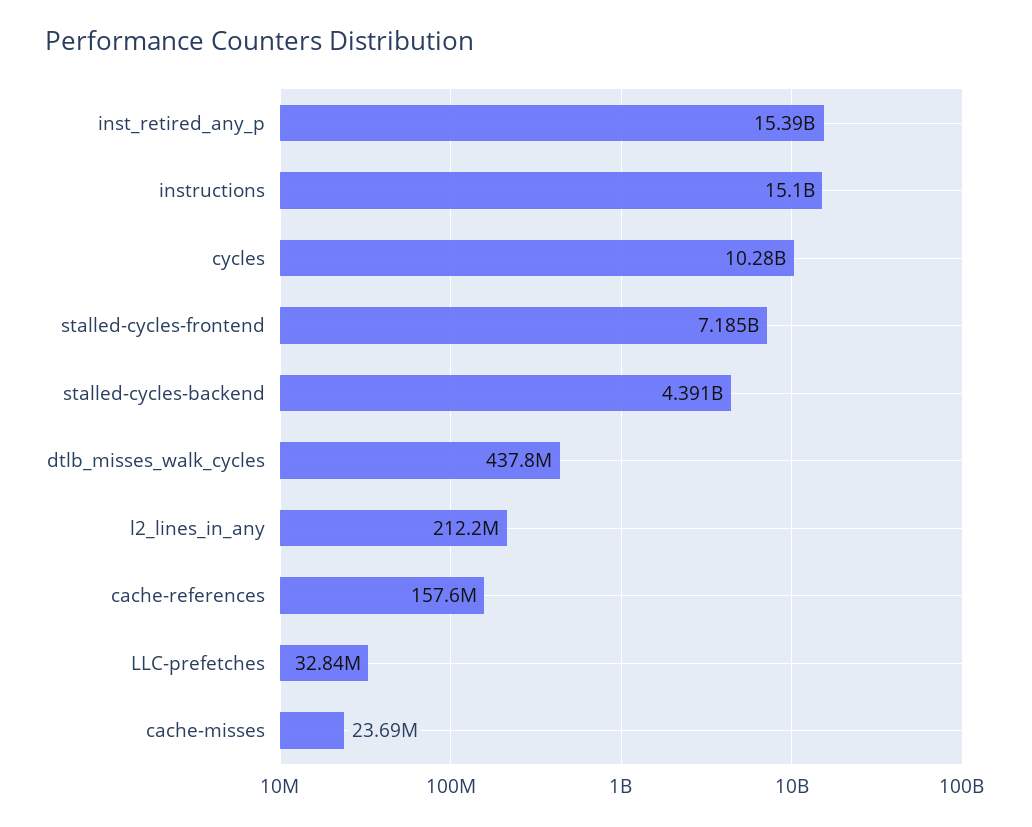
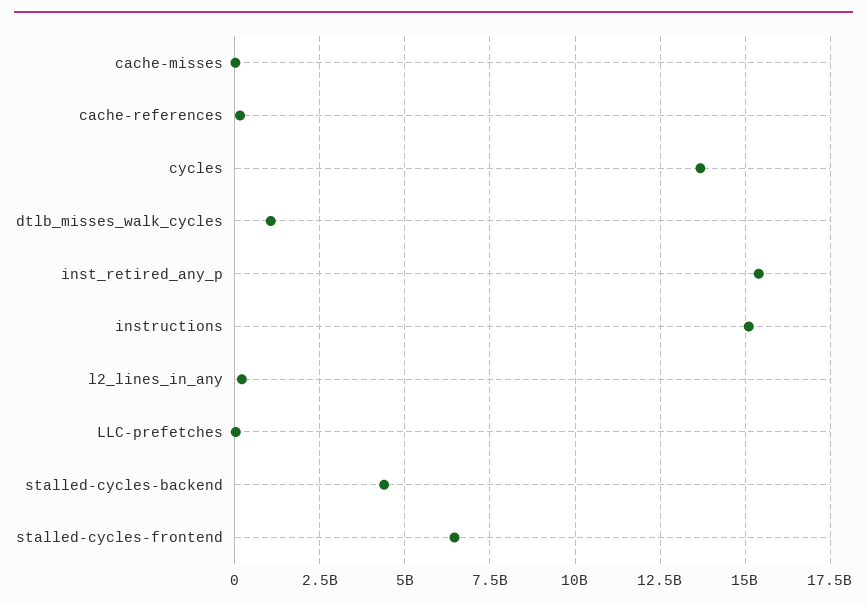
  {
    "inst_retired_any_p": 15390000000,
    "instructions": 15100000000,
-   "cycles": 10280000000,
+   "cycles": 13750000000,
-   "stalled-cycles-frontend": 7185000000,
+   "stalled-cycles-frontend": 6500000000,
    "stalled-cycles-backend": 4391000000,
-   "dtlb_misses_walk_cycles": 437800000,
+   "dtlb_misses_walk_cycles": 1000000000,
    "l2_lines_in_any": 212200000,
    "cache-references": 157600000,
    "LLC-prefetches": 32840000,
    "cache-misses": 23690000
  }

